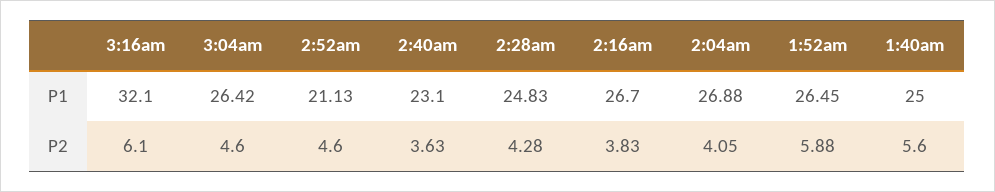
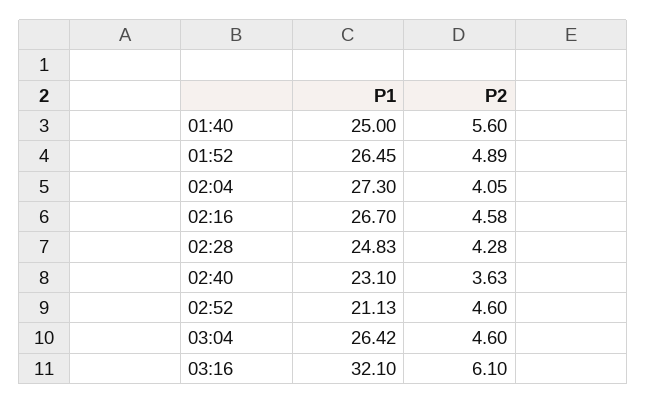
  {
    "3:16am": {
      "P1": 32.1,
      "P2": 6.1
    },
    "3:04am": {
      "P1": 26.42,
      "P2": 4.6
    },
    "2:52am": {
      "P1": 21.13,
      "P2": 4.6
    },
    "2:40am": {
      "P1": 23.1,
      "P2": 3.63
    },
    "2:28am": {
      "P1": 24.83,
      "P2": 4.28
    },
    "2:16am": {
      "P1": 26.7,
-     "P2": 3.83
+     "P2": 4.58
    },
    "2:04am": {
-     "P1": 26.88,
+     "P1": 27.3,
      "P2": 4.05
    },
    "1:52am": {
      "P1": 26.45,
-     "P2": 5.88
+     "P2": 4.89
    },
    "1:40am": {
      "P1": 25,
      "P2": 5.6
    }
  }

